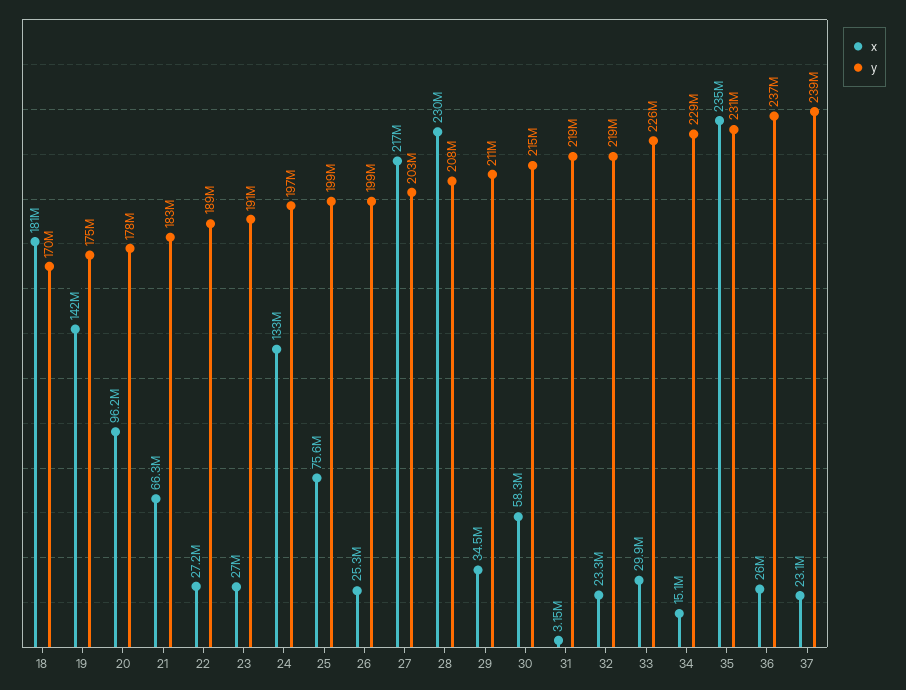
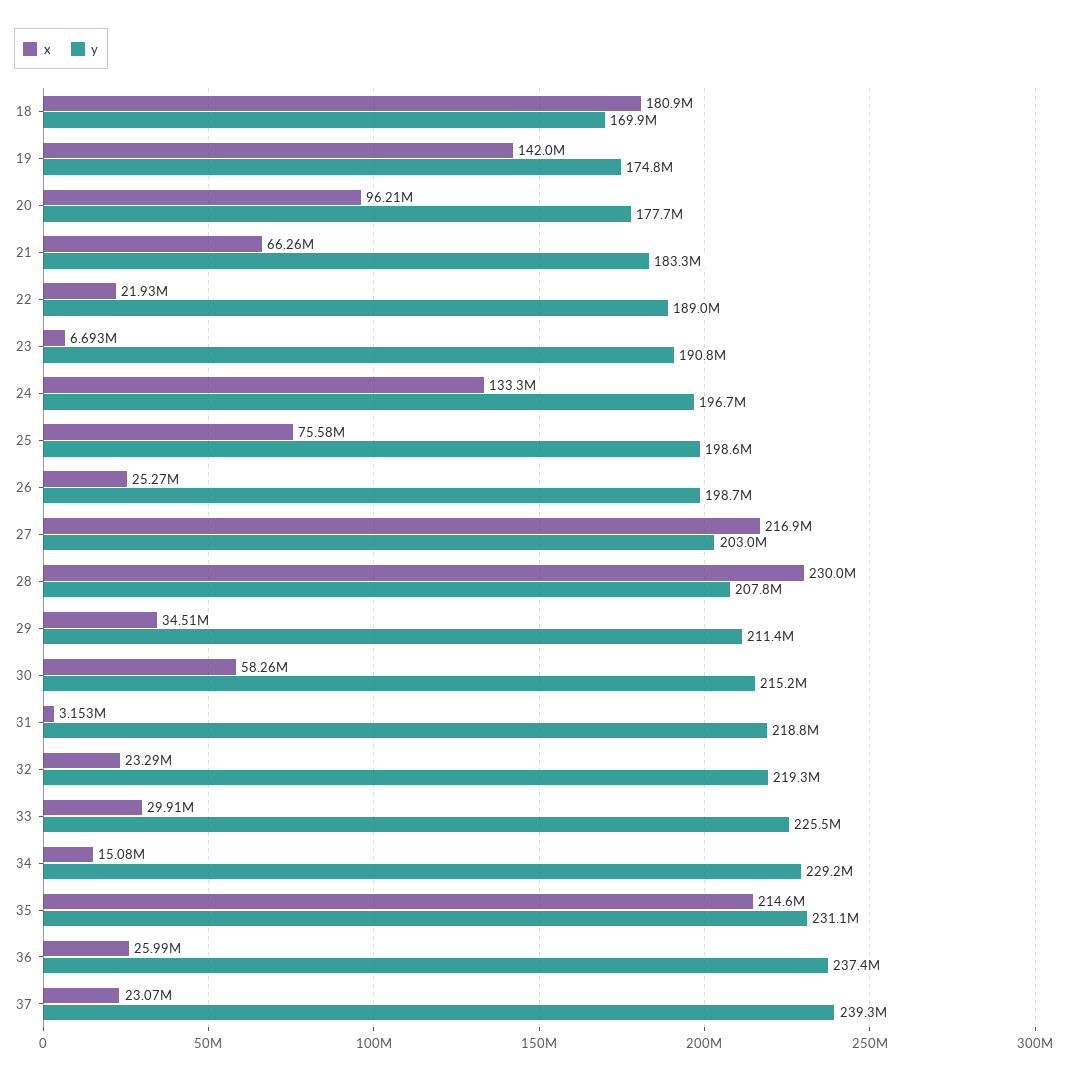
  {
    "x": {
      "18": 180900000,
      "19": 142000000,
      "20": 96210000,
      "21": 66260000,
-     "22": 27200000,
+     "22": 21930000,
-     "23": 27000000,
+     "23": 6693000,
      "24": 133300000,
      "25": 75580000,
      "26": 25270000,
      "27": 216900000,
      "28": 230000000,
      "29": 34510000,
      "30": 58260000,
      "31": 3153000,
      "32": 23290000,
      "33": 29910000,
      "34": 15080000,
-     "35": 235000000,
+     "35": 214600000,
      "36": 25990000,
      "37": 23070000
    },
    "y": {
      "18": 169900000,
      "19": 174800000,
      "20": 177700000,
      "21": 183300000,
      "22": 189000000,
      "23": 190800000,
      "24": 196700000,
      "25": 198600000,
      "26": 198700000,
      "27": 203000000,
      "28": 207800000,
      "29": 211400000,
      "30": 215200000,
      "31": 218800000,
      "32": 219300000,
      "33": 225500000,
      "34": 229200000,
      "35": 231100000,
      "36": 237400000,
      "37": 239300000
    }
  }

